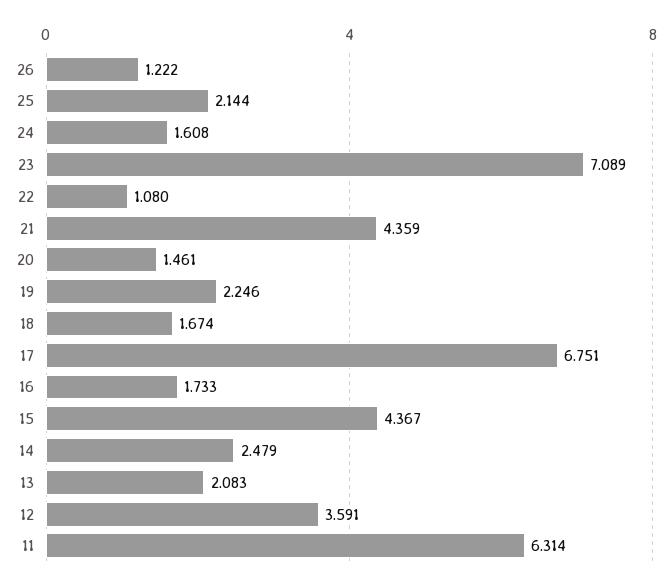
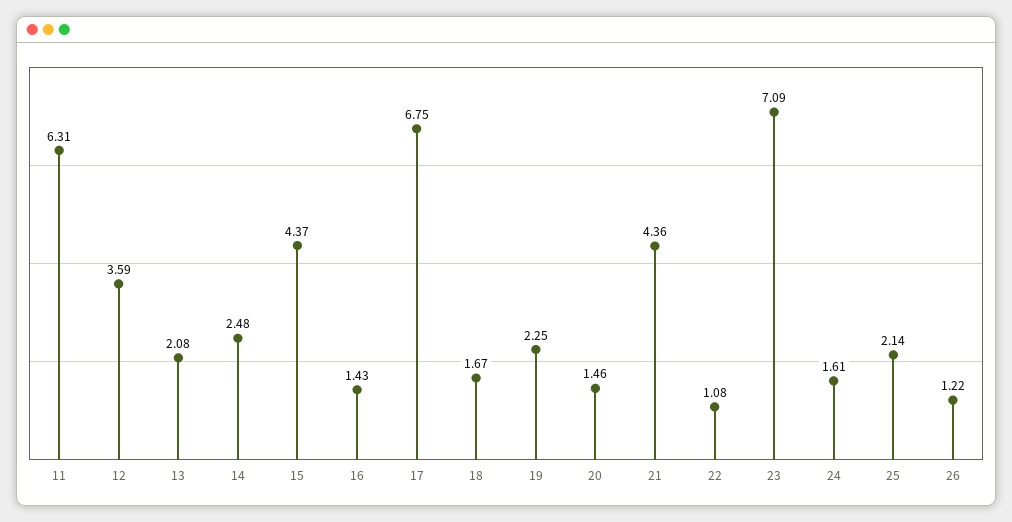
  {
    "26": 1.222,
    "25": 2.144,
    "24": 1.608,
    "23": 7.089,
    "22": 1.08,
    "21": 4.359,
    "20": 1.461,
    "19": 2.246,
    "18": 1.674,
    "17": 6.751,
-   "16": 1.733,
+   "16": 1.43,
    "15": 4.367,
    "14": 2.479,
    "13": 2.083,
    "12": 3.591,
    "11": 6.314
  }

